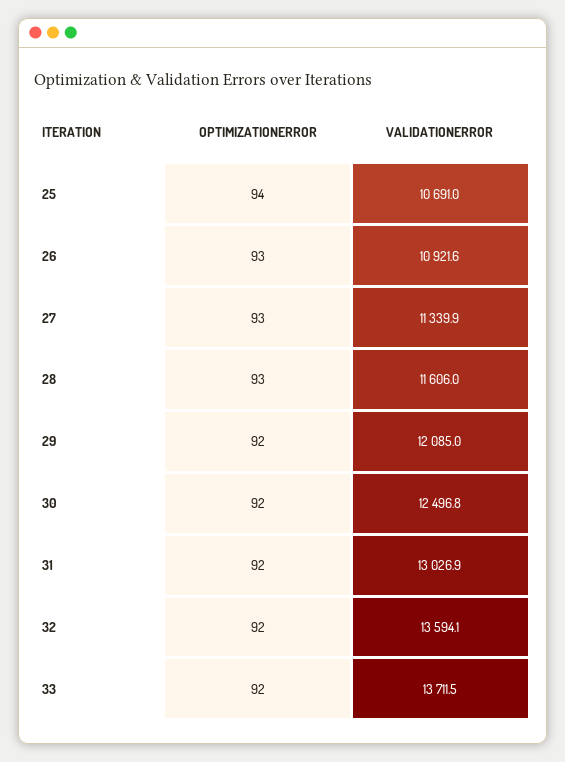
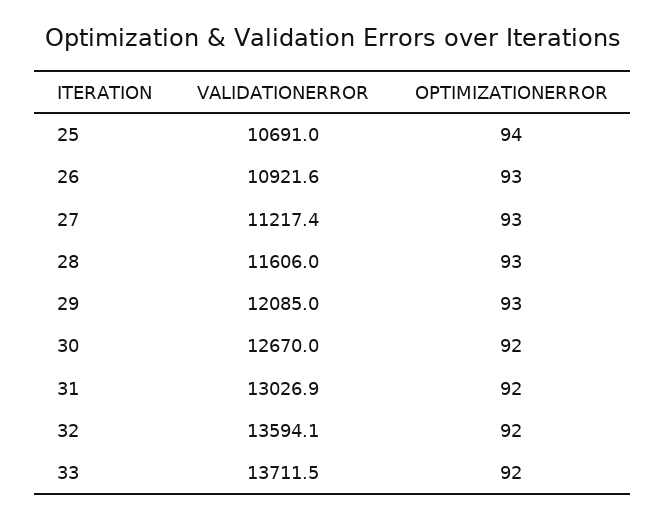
  {
    "OPTIMIZATIONERROR": {
      "25": 94,
      "26": 93,
      "27": 93,
      "28": 93,
-     "29": 92,
+     "29": 93,
      "30": 92,
      "31": 92,
      "32": 92,
      "33": 92
    },
    "VALIDATIONERROR": {
      "25": 10691,
      "26": 10921.6,
-     "27": 11339.9,
+     "27": 11217.4,
      "28": 11606,
      "29": 12085,
-     "30": 12496.8,
+     "30": 12670,
      "31": 13026.9,
      "32": 13594.1,
      "33": 13711.5
    }
  }

